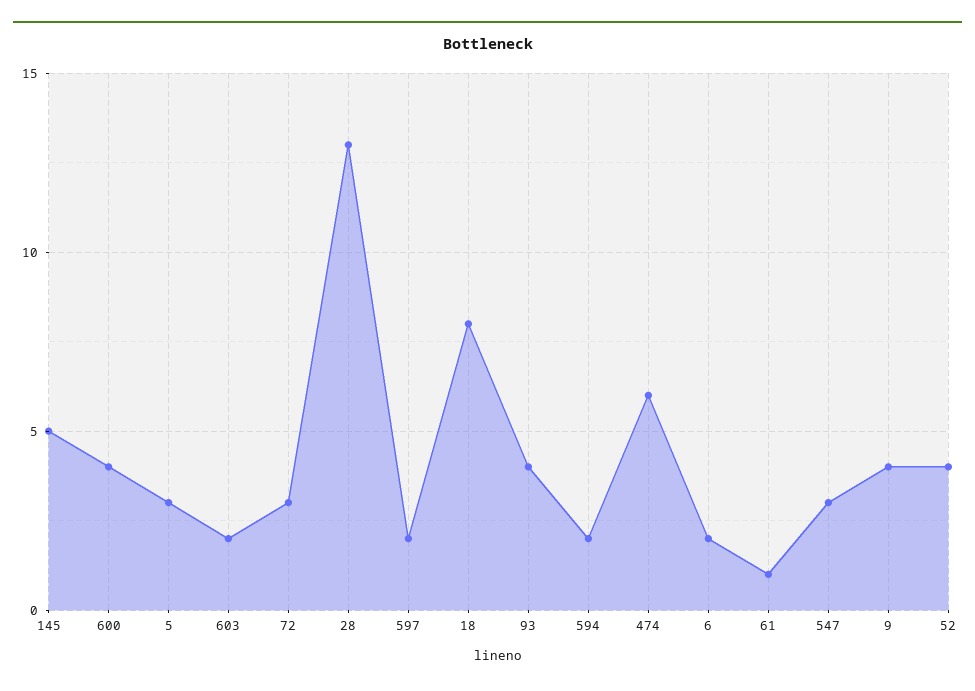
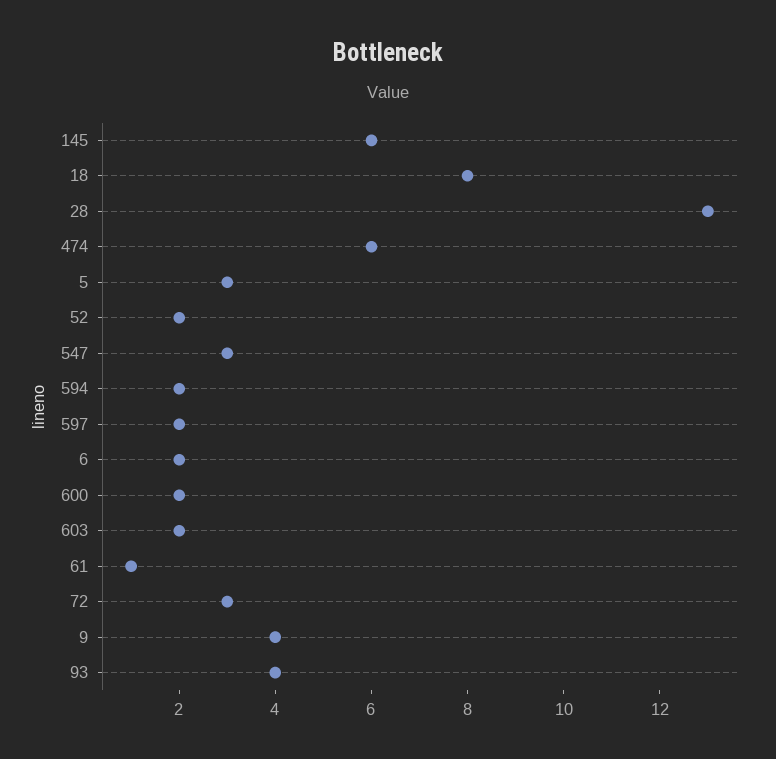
  {
-   "145": 5,
+   "145": 6,
-   "600": 4,
+   "600": 2,
    "5": 3,
    "603": 2,
    "72": 3,
    "28": 13,
    "597": 2,
    "18": 8,
    "93": 4,
    "594": 2,
    "474": 6,
    "6": 2,
    "61": 1,
    "547": 3,
    "9": 4,
-   "52": 4
+   "52": 2
  }

